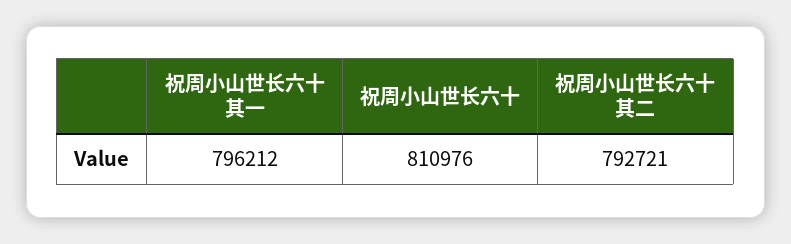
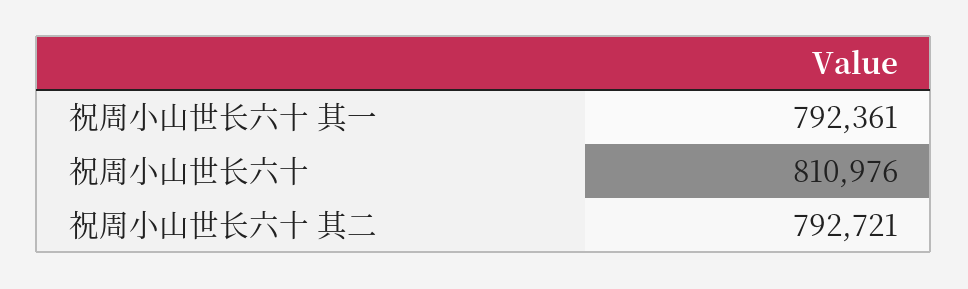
  {
-   "祝周小山世长六十 其一": 796212,
+   "祝周小山世长六十 其一": 792361,
    "祝周小山世长六十": 810976,
    "祝周小山世长六十 其二": 792721
  }

